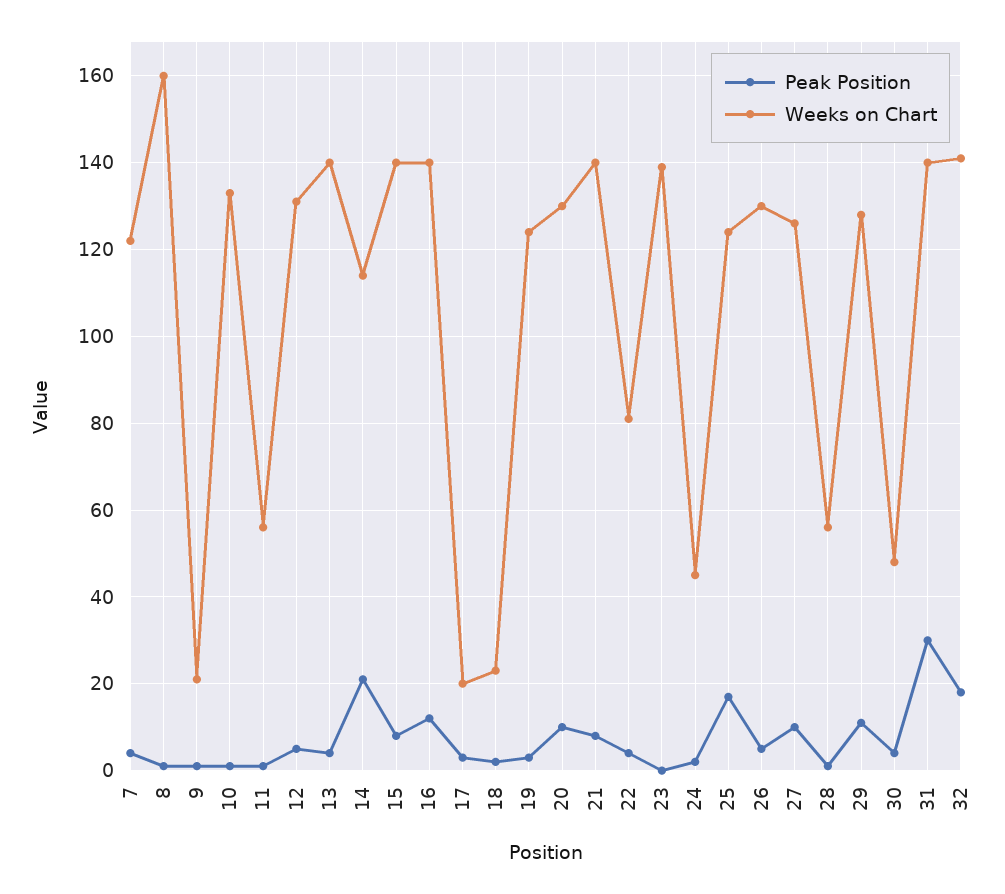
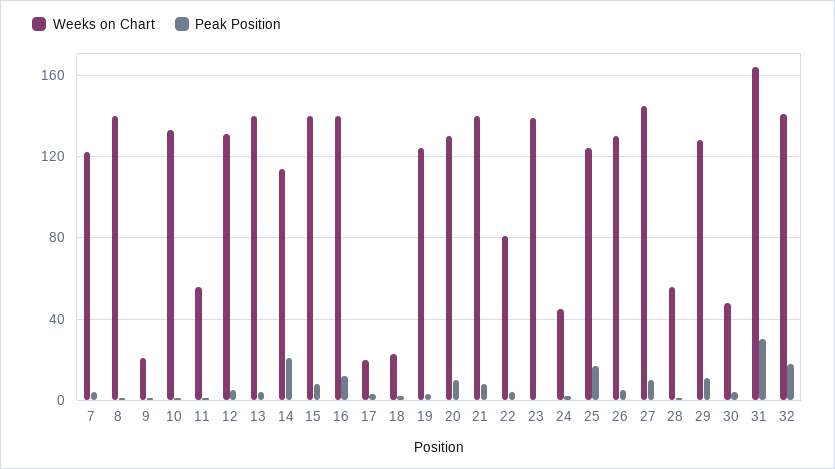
  {
    "Peak Position": {
      "7": 5,
      "8": 0,
      "9": 0,
      "10": 0,
      "11": 0,
      "12": 5,
      "13": 5,
      "14": 20,
      "15": 10,
      "16": 10,
      "17": 5,
      "18": 0,
      "19": 5,
      "20": 10,
      "21": 10,
      "22": 5,
      "23": 0,
      "24": 0,
      "25": 15,
      "26": 5,
      "27": 10,
      "28": 0,
      "29": 10,
      "30": 5,
      "31": 30,
      "32": 20
    },
    "Weeks on Chart": {
      "7": 120,
-     "8": 160,
+     "8": 140,
      "9": 20,
      "10": 135,
      "11": 55,
      "12": 130,
      "13": 140,
      "14": 115,
      "15": 140,
      "16": 140,
      "17": 20,
      "18": 25,
      "19": 125,
      "20": 130,
      "21": 140,
      "22": 80,
      "23": 140,
      "24": 45,
      "25": 125,
      "26": 130,
-     "27": 125,
+     "27": 145,
      "28": 55,
      "29": 130,
      "30": 50,
-     "31": 140,
+     "31": 165,
      "32": 140
    }
  }

